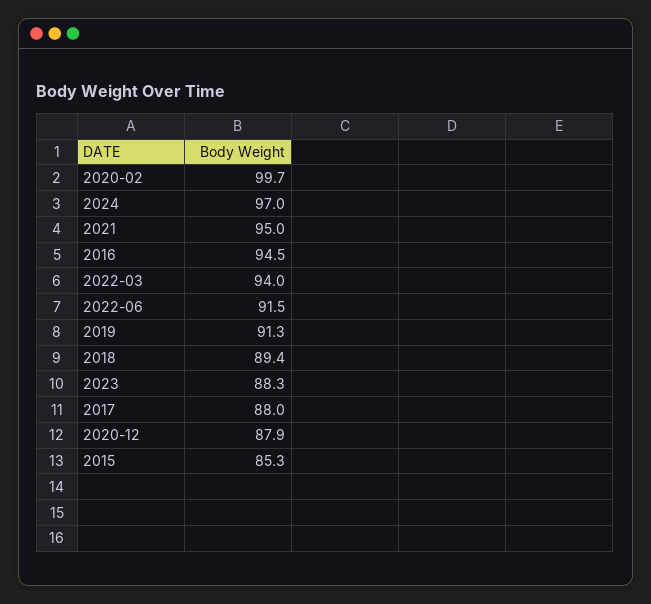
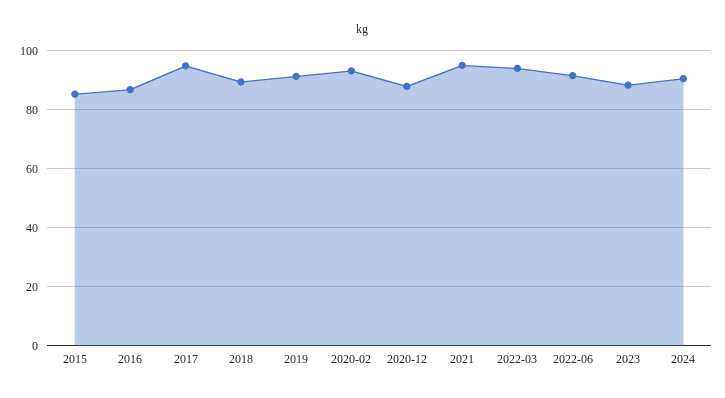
  {
-   "2020-02": 99.7,
+   "2020-02": 92.5,
-   "2024": 97,
+   "2024": 90,
    "2021": 95,
-   "2016": 94.5,
+   "2016": 87.5,
    "2022-03": 94,
    "2022-06": 91.5,
    "2019": 91.3,
    "2018": 89.4,
    "2023": 88.3,
-   "2017": 88,
+   "2017": 95,
    "2020-12": 87.9,
    "2015": 85.3
  }

